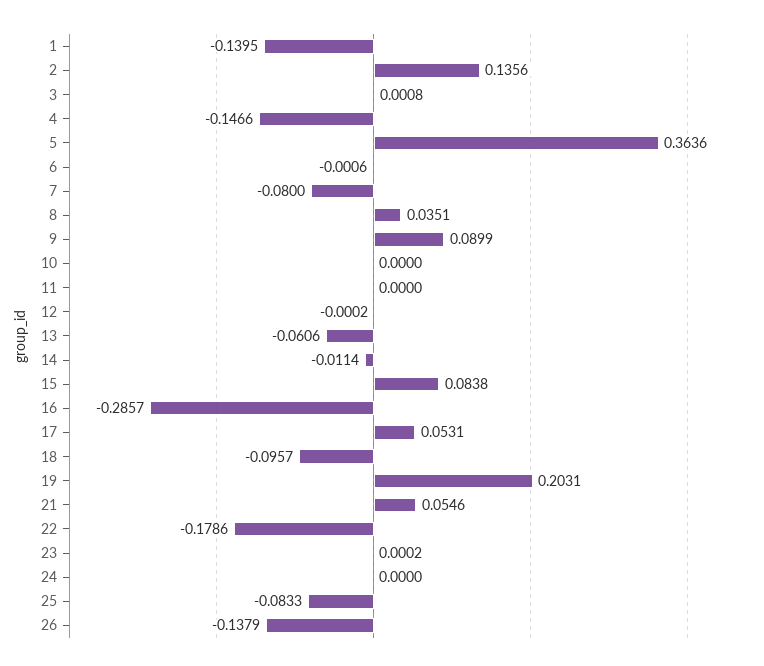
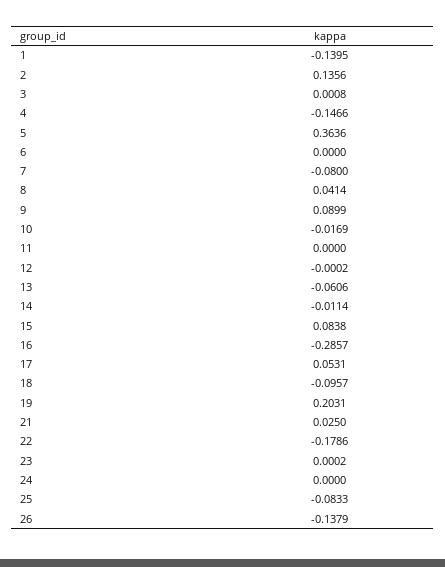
  {
    "1": -0.1395,
    "2": 0.1356,
    "3": 0.0008,
    "4": -0.1466,
    "5": 0.3636,
-   "6": -0.0006,
+   "6": 0,
    "7": -0.08,
-   "8": 0.0351,
+   "8": 0.0414,
    "9": 0.0899,
-   "10": 0,
+   "10": -0.0169,
    "11": 0,
    "12": -0.0002,
    "13": -0.0606,
    "14": -0.0114,
    "15": 0.0838,
    "16": -0.2857,
    "17": 0.0531,
    "18": -0.0957,
    "19": 0.2031,
-   "21": 0.0546,
+   "21": 0.025,
    "22": -0.1786,
    "23": 0.0002,
    "24": 0,
    "25": -0.0833,
    "26": -0.1379
  }

